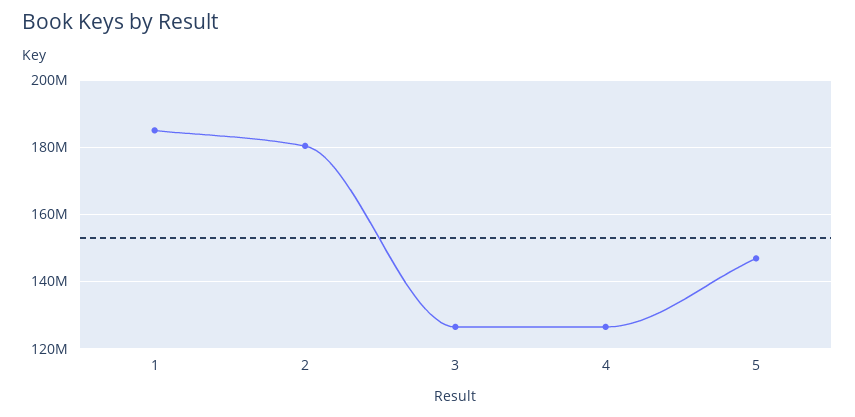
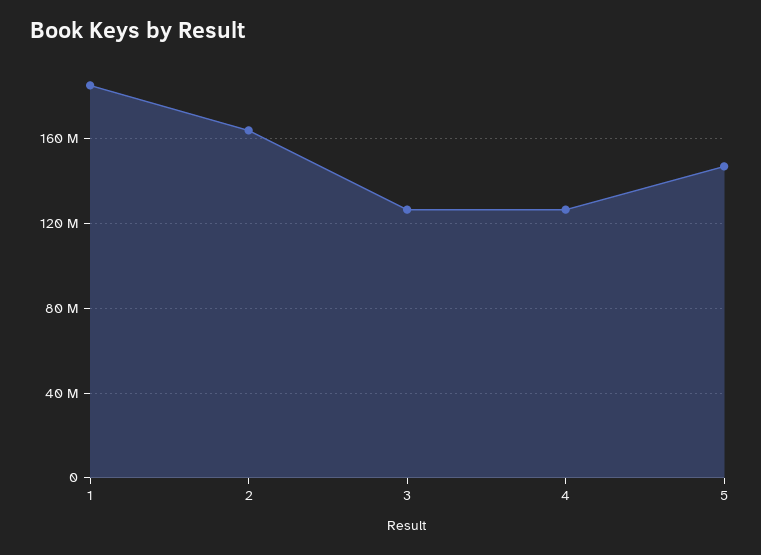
  {
    "1": 186000000,
-   "2": 180000000,
+   "2": 165000000,
    "3": 126000000,
    "4": 126000000,
    "5": 146000000
  }

